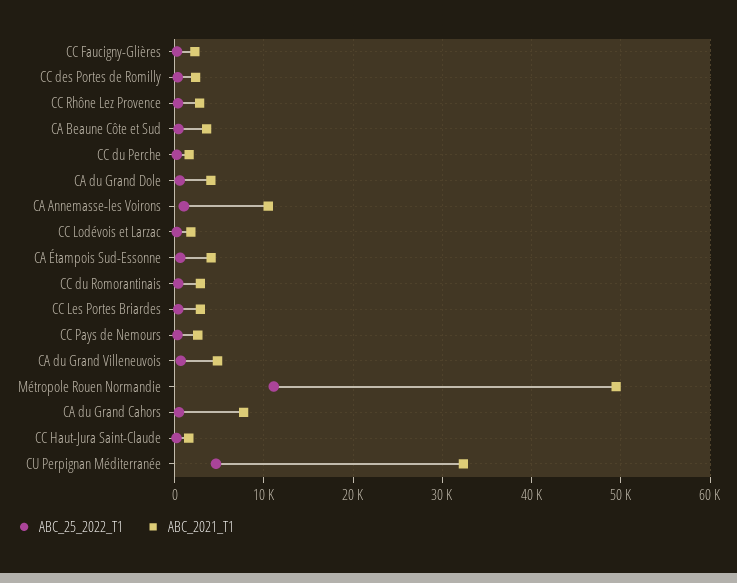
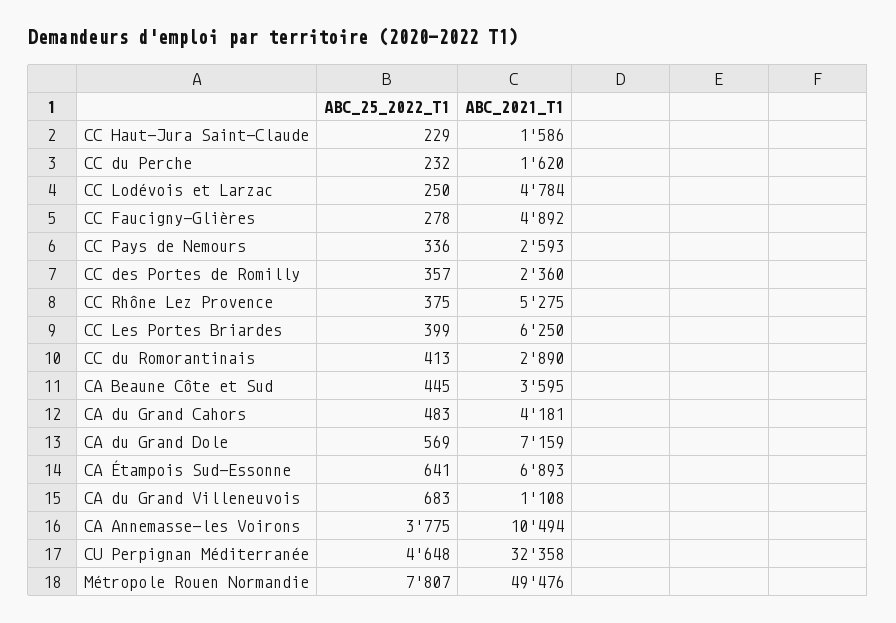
  {
    "ABC_25_2022_T1": {
      "CC Faucigny-Glières": 278,
      "CC des Portes de Romilly": 357,
      "CC Rhône Lez Provence": 375,
      "CA Beaune Côte et Sud": 445,
      "CC du Perche": 232,
      "CA du Grand Dole": 569,
-     "CA Annemasse-les Voirons": 1000,
+     "CA Annemasse-les Voirons": 3775,
      "CC Lodévois et Larzac": 250,
      "CA Étampois Sud-Essonne": 641,
      "CC du Romorantinais": 413,
      "CC Les Portes Briardes": 399,
      "CC Pays de Nemours": 336,
      "CA du Grand Villeneuvois": 683,
-     "Métropole Rouen Normandie": 11000,
+     "Métropole Rouen Normandie": 7807,
      "CA du Grand Cahors": 483,
      "CC Haut-Jura Saint-Claude": 229,
      "CU Perpignan Méditerranée": 4648
    },
    "ABC_2021_T1": {
-     "CC Faucigny-Glières": 2000,
+     "CC Faucigny-Glières": 4892,
      "CC des Portes de Romilly": 2360,
-     "CC Rhône Lez Provence": 3000,
+     "CC Rhône Lez Provence": 5275,
      "CA Beaune Côte et Sud": 3595,
      "CC du Perche": 1620,
-     "CA du Grand Dole": 4000,
+     "CA du Grand Dole": 7159,
      "CA Annemasse-les Voirons": 10494,
-     "CC Lodévois et Larzac": 2000,
+     "CC Lodévois et Larzac": 4784,
-     "CA Étampois Sud-Essonne": 4000,
+     "CA Étampois Sud-Essonne": 6893,
      "CC du Romorantinais": 2890,
-     "CC Les Portes Briardes": 3000,
+     "CC Les Portes Briardes": 6250,
      "CC Pays de Nemours": 2593,
-     "CA du Grand Villeneuvois": 5000,
+     "CA du Grand Villeneuvois": 1108,
      "Métropole Rouen Normandie": 49476,
-     "CA du Grand Cahors": 8000,
+     "CA du Grand Cahors": 4181,
      "CC Haut-Jura Saint-Claude": 1586,
      "CU Perpignan Méditerranée": 32358
    }
  }

